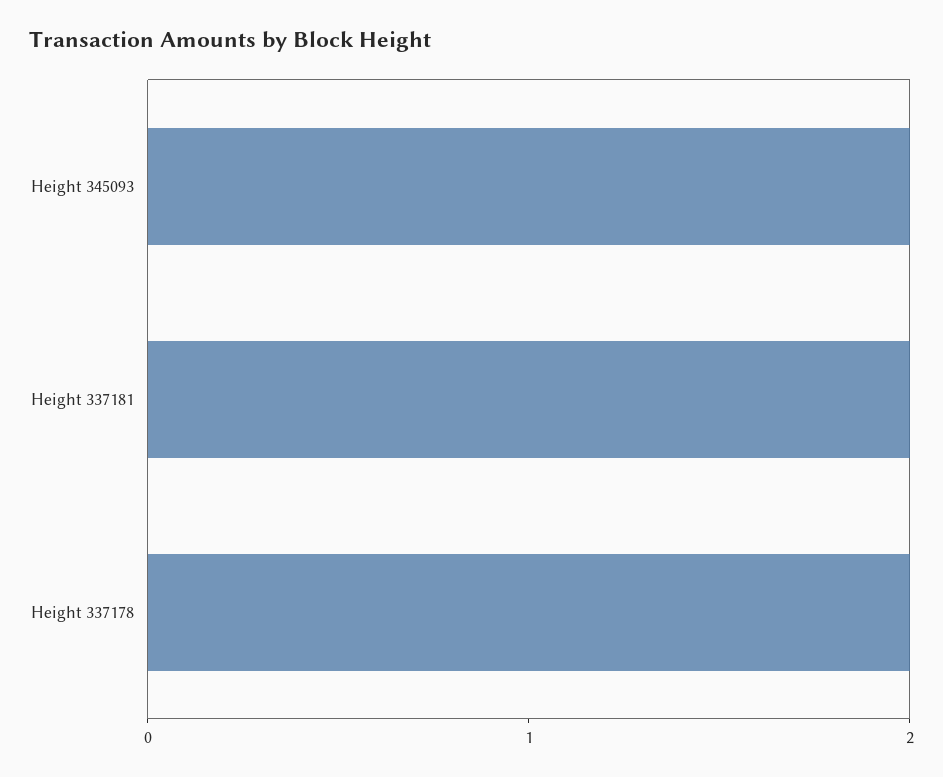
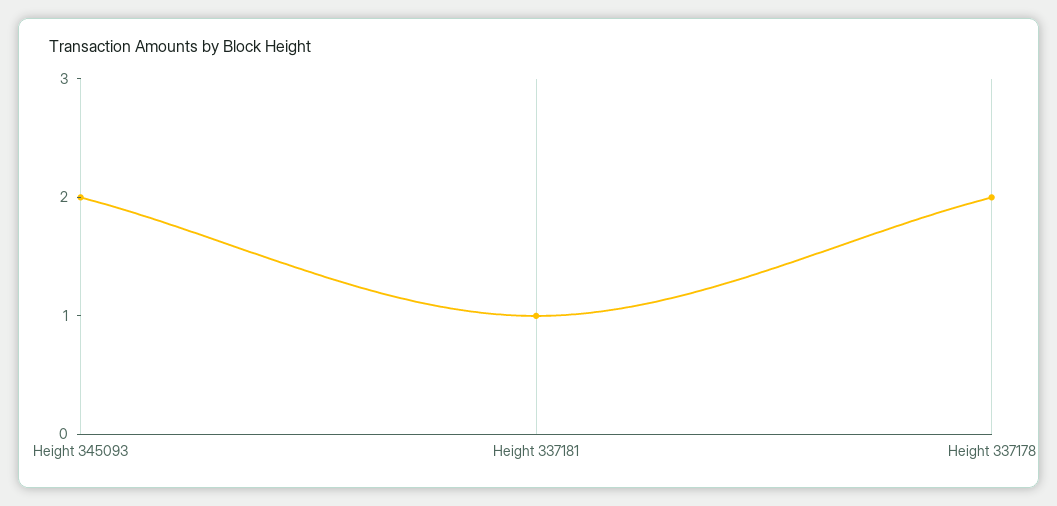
  {
    "Height 345093": 2,
-   "Height 337181": 2,
+   "Height 337181": 1,
    "Height 337178": 2
  }

